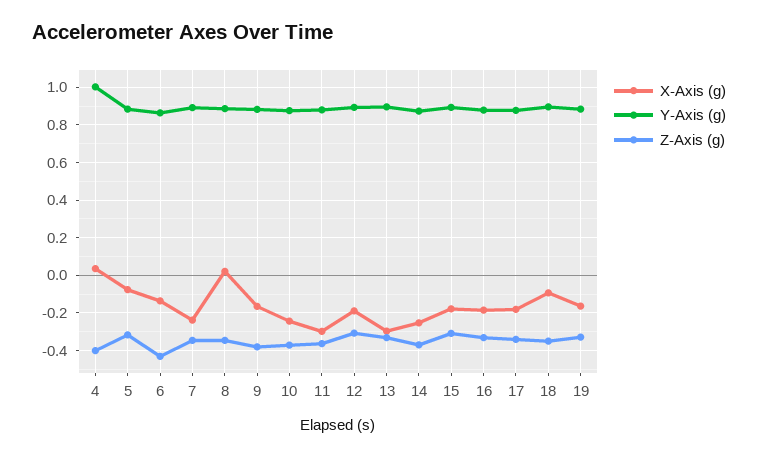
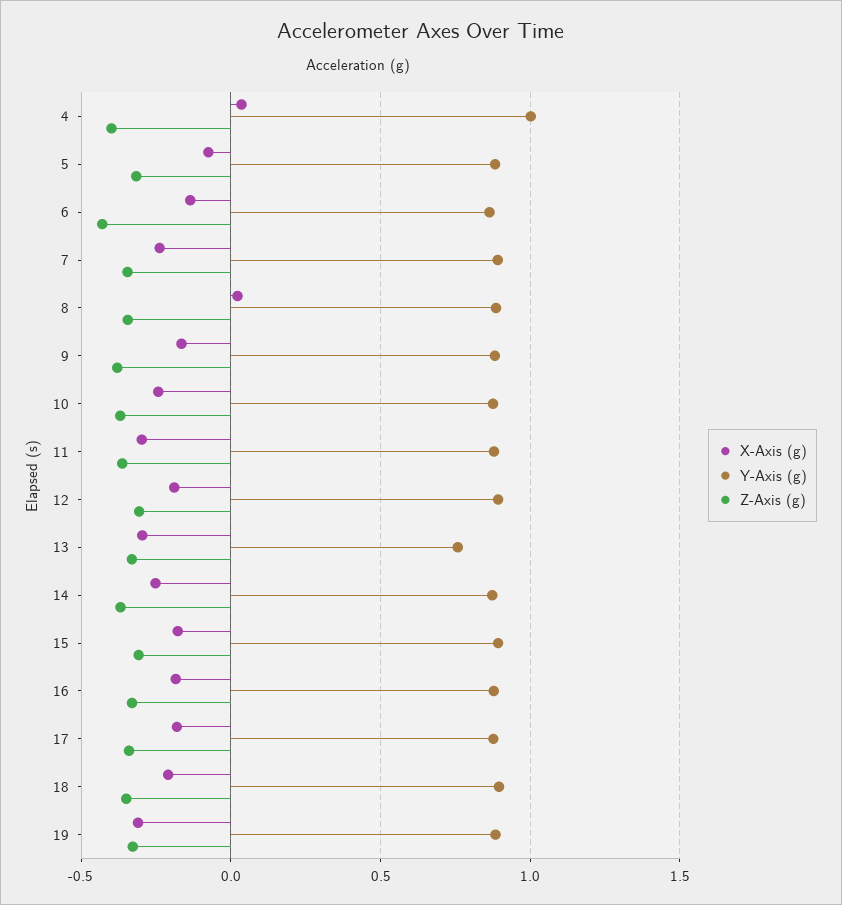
  {
    "X-Axis (g)": {
      "4": 0.05,
      "5": -0.1,
      "6": -0.15,
      "7": -0.25,
      "8": 0,
      "9": -0.15,
      "10": -0.25,
      "11": -0.3,
      "12": -0.2,
      "13": -0.3,
      "14": -0.25,
      "15": -0.2,
      "16": -0.2,
      "17": -0.2,
-     "18": -0.1,
+     "18": -0.2,
-     "19": -0.15
+     "19": -0.3
    },
    "Y-Axis (g)": {
      "4": 1,
      "5": 0.9,
      "6": 0.85,
      "7": 0.9,
      "8": 0.9,
      "9": 0.9,
      "10": 0.9,
      "11": 0.9,
      "12": 0.9,
-     "13": 0.9,
+     "13": 0.75,
      "14": 0.85,
      "15": 0.9,
      "16": 0.9,
      "17": 0.9,
      "18": 0.9,
      "19": 0.9
    },
    "Z-Axis (g)": {
      "4": -0.4,
      "5": -0.3,
      "6": -0.45,
      "7": -0.35,
      "8": -0.35,
      "9": -0.4,
      "10": -0.35,
      "11": -0.35,
      "12": -0.3,
      "13": -0.35,
      "14": -0.35,
      "15": -0.3,
      "16": -0.35,
      "17": -0.35,
      "18": -0.35,
      "19": -0.35
    }
  }

